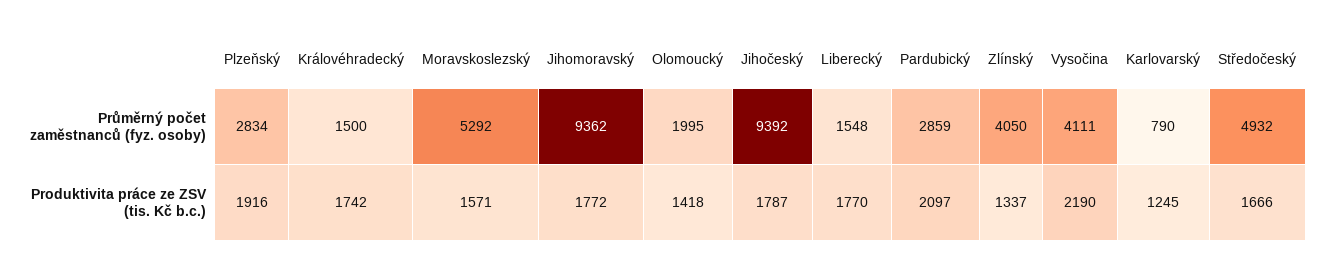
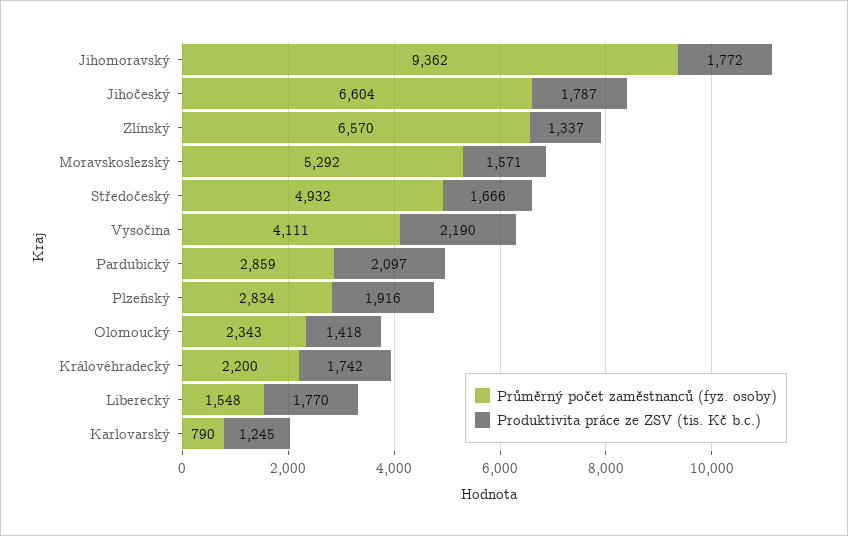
  {
    "Průměrný počet zaměstnanců (fyz. osoby)": {
      "Plzeňský": 2834,
-     "Královéhradecký": 1500,
+     "Královéhradecký": 2200,
      "Moravskoslezský": 5292,
      "Jihomoravský": 9362,
-     "Olomoucký": 1995,
+     "Olomoucký": 2343,
-     "Jihočeský": 9392,
+     "Jihočeský": 6604,
      "Liberecký": 1548,
      "Pardubický": 2859,
-     "Zlínský": 4050,
+     "Zlínský": 6570,
      "Vysočina": 4111,
      "Karlovarský": 790,
      "Středočeský": 4932
    },
    "Produktivita práce ze ZSV (tis. Kč b.c.)": {
      "Plzeňský": 1916,
      "Královéhradecký": 1742,
      "Moravskoslezský": 1571,
      "Jihomoravský": 1772,
      "Olomoucký": 1418,
      "Jihočeský": 1787,
      "Liberecký": 1770,
      "Pardubický": 2097,
      "Zlínský": 1337,
      "Vysočina": 2190,
      "Karlovarský": 1245,
      "Středočeský": 1666
    }
  }

